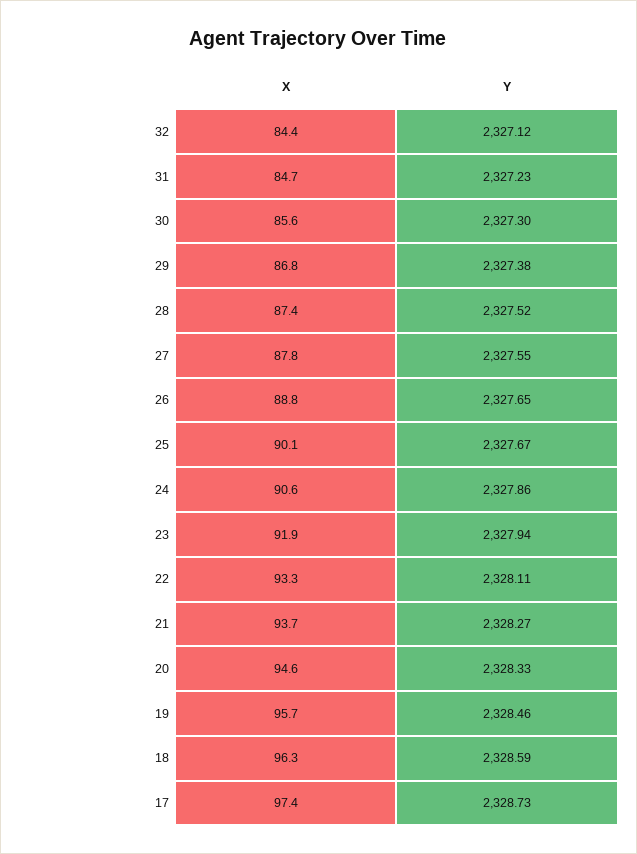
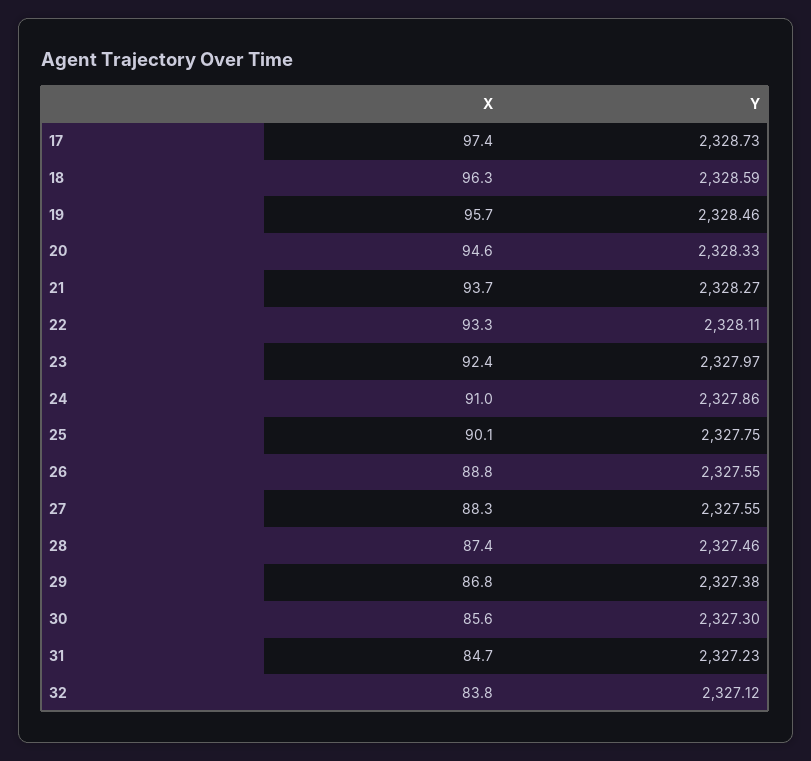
  {
    "X": {
-     "32": 84.4,
+     "32": 83.8,
      "31": 84.7,
      "30": 85.6,
      "29": 86.8,
      "28": 87.4,
-     "27": 87.8,
+     "27": 88.3,
      "26": 88.8,
      "25": 90.1,
-     "24": 90.6,
+     "24": 91,
-     "23": 91.9,
+     "23": 92.4,
      "22": 93.3,
      "21": 93.7,
      "20": 94.6,
      "19": 95.7,
      "18": 96.3,
      "17": 97.4
    },
    "Y": {
      "32": 2327.12,
      "31": 2327.23,
      "30": 2327.3,
      "29": 2327.38,
-     "28": 2327.52,
+     "28": 2327.46,
      "27": 2327.55,
-     "26": 2327.65,
+     "26": 2327.55,
-     "25": 2327.67,
+     "25": 2327.75,
      "24": 2327.86,
-     "23": 2327.94,
+     "23": 2327.97,
      "22": 2328.11,
      "21": 2328.27,
      "20": 2328.33,
      "19": 2328.46,
      "18": 2328.59,
      "17": 2328.73
    }
  }

